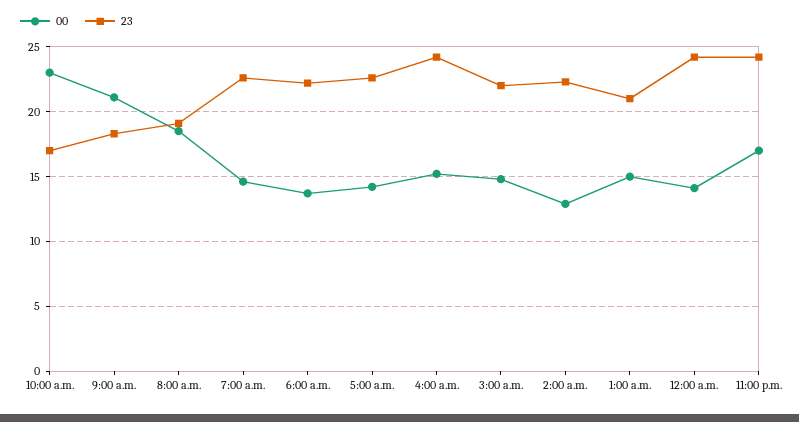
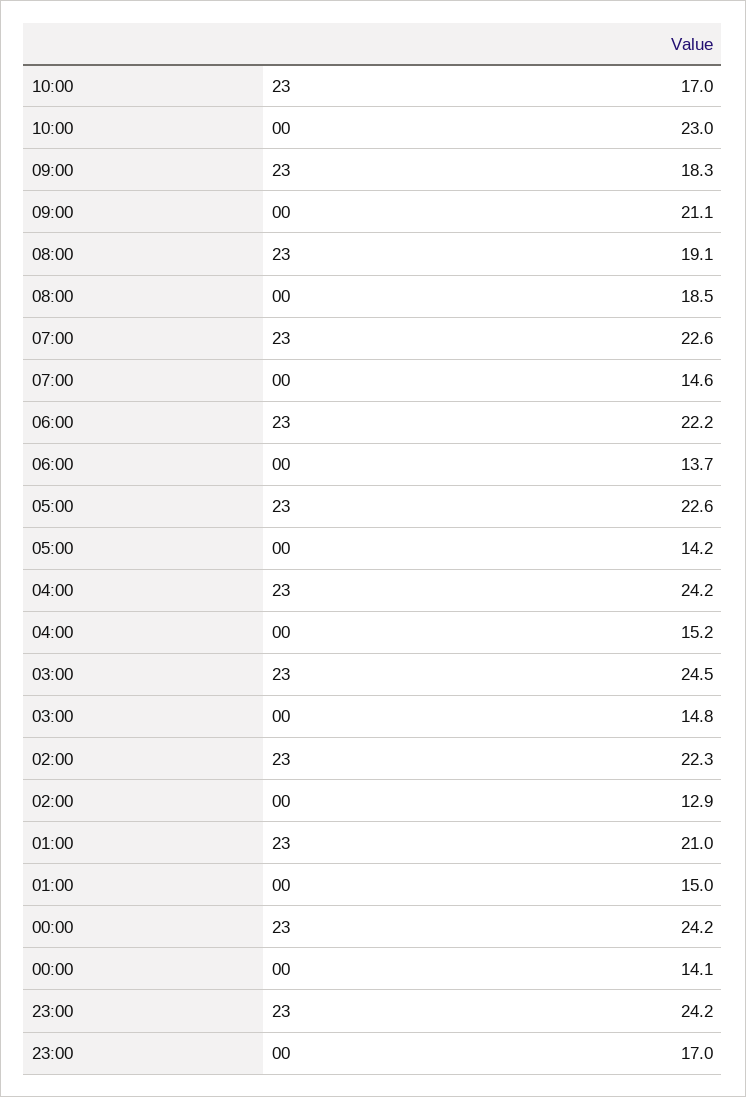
  {
    "00": {
      "10:00 a.m.": 23,
      "9:00 a.m.": 21.1,
      "8:00 a.m.": 18.5,
      "7:00 a.m.": 14.6,
      "6:00 a.m.": 13.7,
      "5:00 a.m.": 14.2,
      "4:00 a.m.": 15.2,
      "3:00 a.m.": 14.8,
      "2:00 a.m.": 12.9,
      "1:00 a.m.": 15,
      "12:00 a.m.": 14.1,
      "11:00 p.m.": 17
    },
    "23": {
      "10:00 a.m.": 17,
      "9:00 a.m.": 18.3,
      "8:00 a.m.": 19.1,
      "7:00 a.m.": 22.6,
      "6:00 a.m.": 22.2,
      "5:00 a.m.": 22.6,
      "4:00 a.m.": 24.2,
-     "3:00 a.m.": 22,
+     "3:00 a.m.": 24.5,
      "2:00 a.m.": 22.3,
      "1:00 a.m.": 21,
      "12:00 a.m.": 24.2,
      "11:00 p.m.": 24.2
    }
  }

